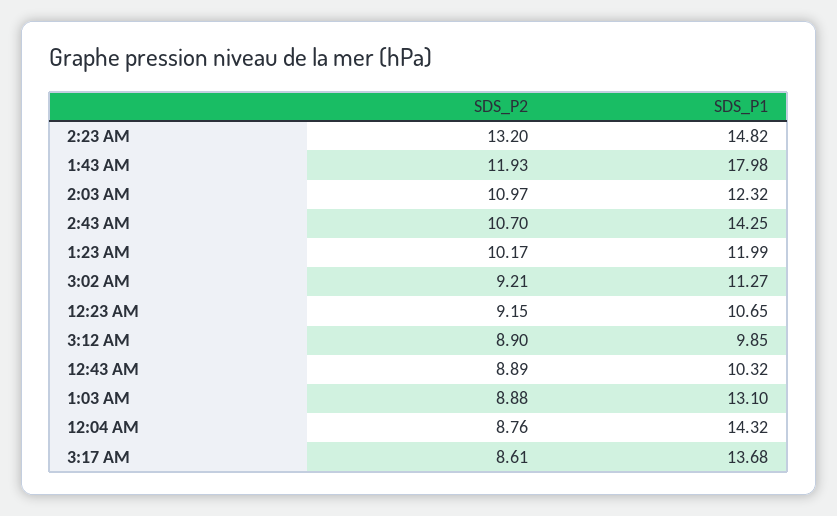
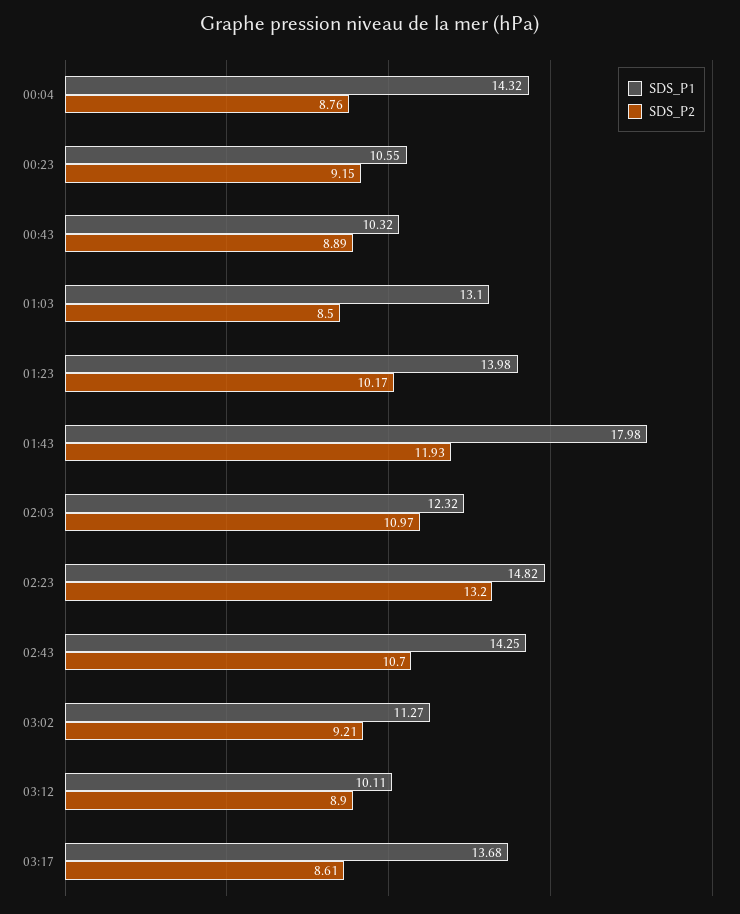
  {
    "SDS_P2": {
      "2:23 AM": 13.2,
      "1:43 AM": 11.93,
      "2:03 AM": 10.97,
      "2:43 AM": 10.7,
      "1:23 AM": 10.17,
      "3:02 AM": 9.21,
      "12:23 AM": 9.15,
      "3:12 AM": 8.9,
      "12:43 AM": 8.89,
-     "1:03 AM": 8.88,
+     "1:03 AM": 8.5,
      "12:04 AM": 8.76,
      "3:17 AM": 8.61
    },
    "SDS_P1": {
      "2:23 AM": 14.82,
      "1:43 AM": 17.98,
      "2:03 AM": 12.32,
      "2:43 AM": 14.25,
-     "1:23 AM": 11.99,
+     "1:23 AM": 13.98,
      "3:02 AM": 11.27,
-     "12:23 AM": 10.65,
+     "12:23 AM": 10.55,
-     "3:12 AM": 9.85,
+     "3:12 AM": 10.11,
      "12:43 AM": 10.32,
      "1:03 AM": 13.1,
      "12:04 AM": 14.32,
      "3:17 AM": 13.68
    }
  }

